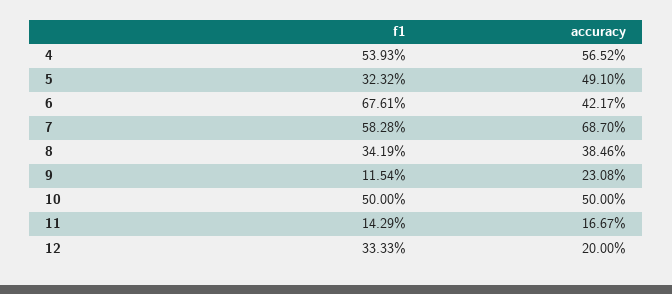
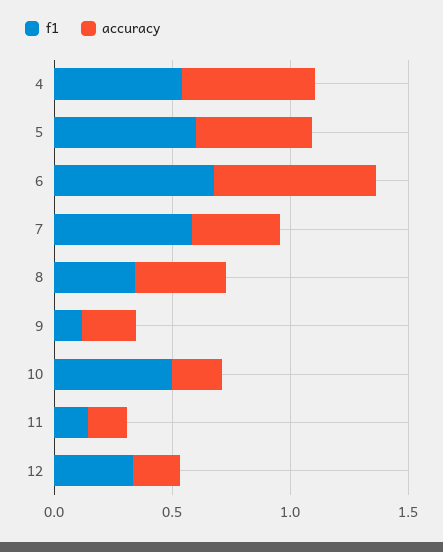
  {
    "f1": {
      "4": 0.5393,
-     "5": 0.3232,
+     "5": 0.6,
      "6": 0.6761,
      "7": 0.5828,
      "8": 0.3419,
      "9": 0.1154,
      "10": 0.5,
      "11": 0.1429,
      "12": 0.3333
    },
    "accuracy": {
      "4": 0.5652,
      "5": 0.491,
-     "6": 0.4217,
+     "6": 0.7,
-     "7": 0.687,
+     "7": 0.4,
      "8": 0.3846,
      "9": 0.2308,
-     "10": 0.5,
+     "10": 0.2,
      "11": 0.1667,
      "12": 0.2
    }
  }

